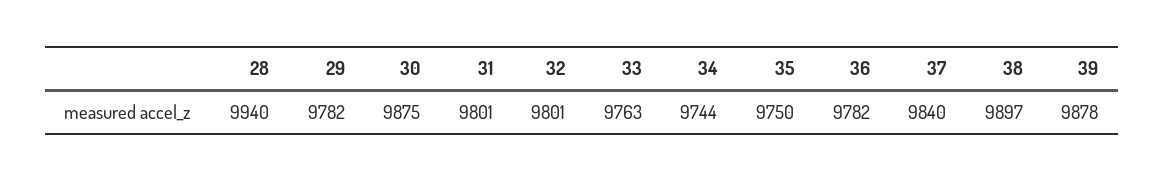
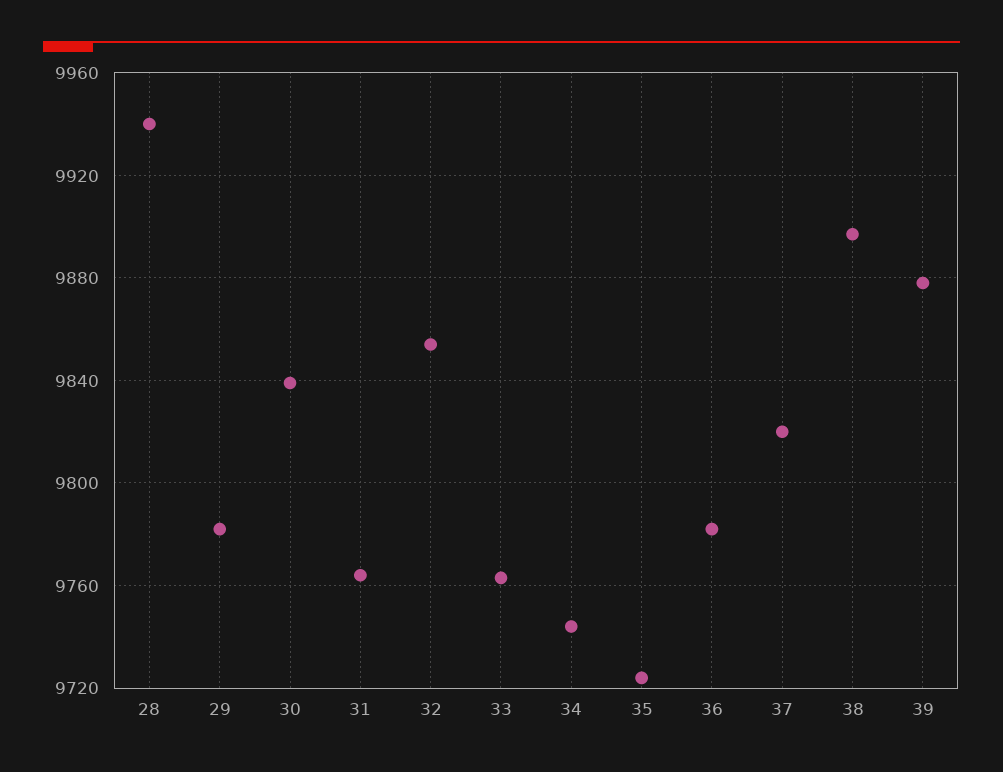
  {
    "28": 9940,
    "29": 9782,
-   "30": 9875,
+   "30": 9840,
-   "31": 9801,
+   "31": 9765,
-   "32": 9801,
+   "32": 9855,
    "33": 9763,
    "34": 9744,
-   "35": 9750,
+   "35": 9725,
    "36": 9782,
-   "37": 9840,
+   "37": 9820,
    "38": 9897,
    "39": 9878
  }

